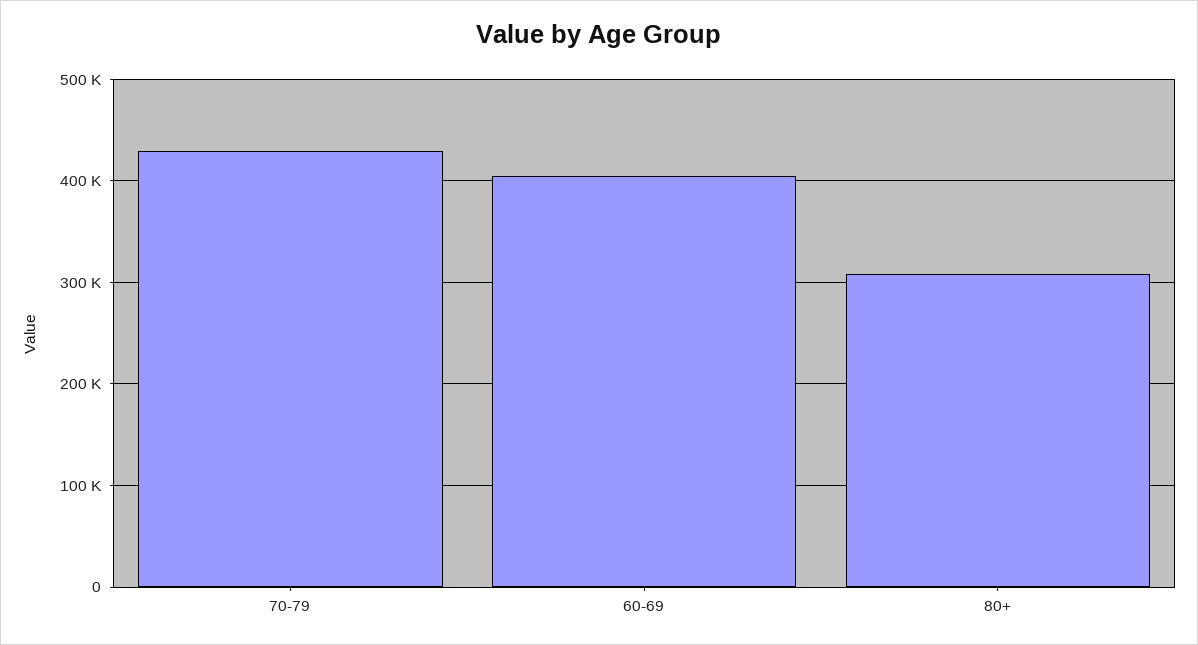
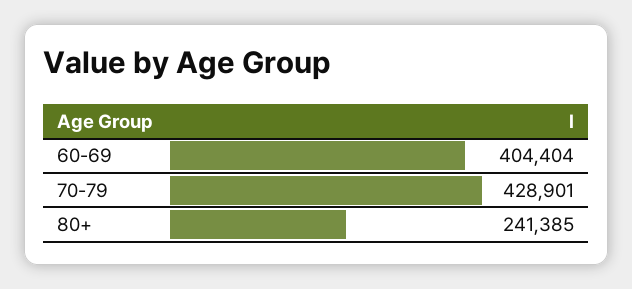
  {
    "70-79": 428901,
    "60-69": 404404,
-   "80+": 310000
+   "80+": 241385
  }

